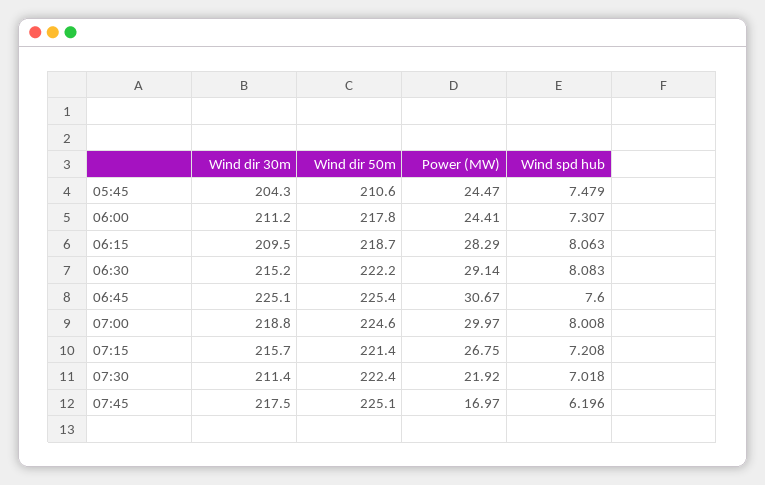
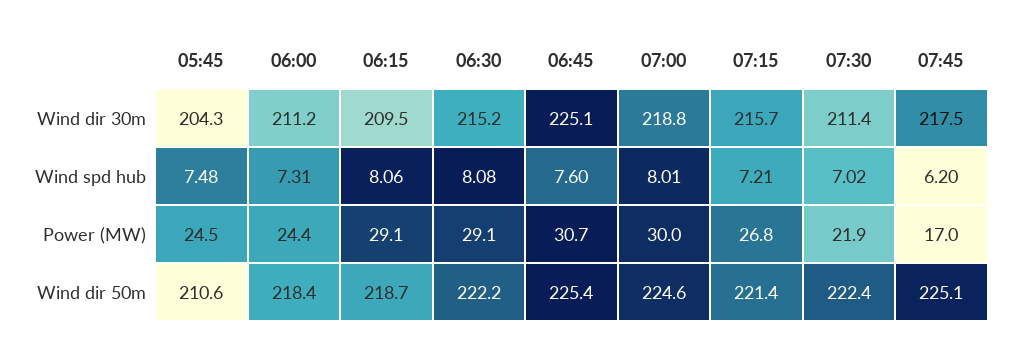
  {
    "Wind dir 30m": {
      "05:45": 204.3,
      "06:00": 211.2,
      "06:15": 209.5,
      "06:30": 215.2,
      "06:45": 225.1,
      "07:00": 218.8,
      "07:15": 215.7,
      "07:30": 211.4,
      "07:45": 217.5
    },
    "Wind dir 50m": {
      "05:45": 210.6,
-     "06:00": 217.8,
+     "06:00": 218.4,
      "06:15": 218.7,
      "06:30": 222.2,
      "06:45": 225.4,
      "07:00": 224.6,
      "07:15": 221.4,
      "07:30": 222.4,
      "07:45": 225.1
    },
    "Power (MW)": {
      "05:45": 24.47,
      "06:00": 24.41,
-     "06:15": 28.29,
+     "06:15": 29.1,
      "06:30": 29.14,
      "06:45": 30.67,
      "07:00": 29.97,
      "07:15": 26.75,
      "07:30": 21.92,
      "07:45": 16.97
    },
    "Wind spd hub": {
      "05:45": 7.479,
      "06:00": 7.307,
      "06:15": 8.063,
      "06:30": 8.083,
      "06:45": 7.6,
      "07:00": 8.008,
      "07:15": 7.208,
      "07:30": 7.018,
      "07:45": 6.196
    }
  }

